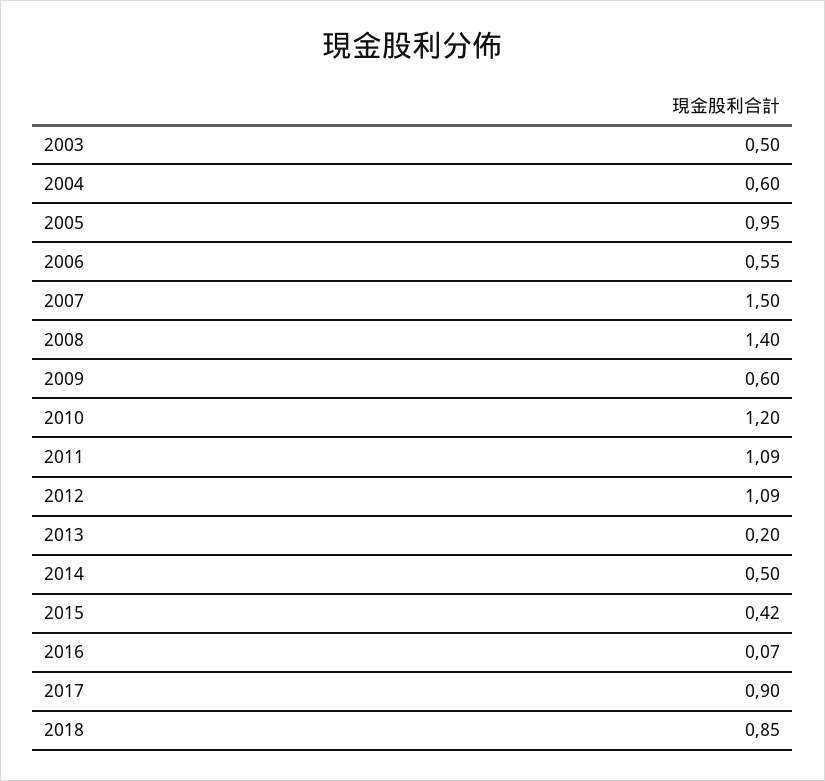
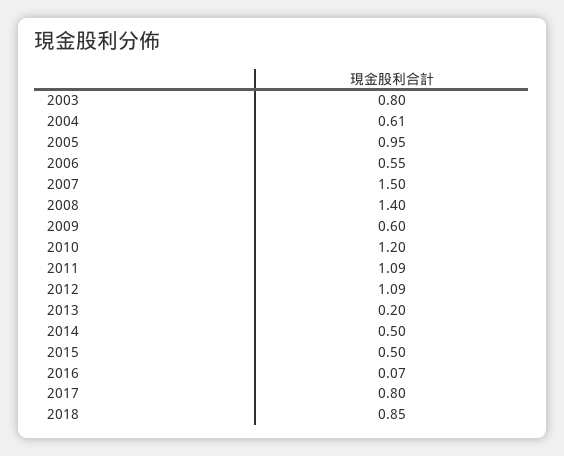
  {
-   "2003": 0.5,
+   "2003": 0.8,
-   "2004": 0.6,
+   "2004": 0.61,
    "2005": 0.95,
    "2006": 0.55,
    "2007": 1.5,
    "2008": 1.4,
    "2009": 0.6,
    "2010": 1.2,
    "2011": 1.09,
    "2012": 1.09,
    "2013": 0.2,
    "2014": 0.5,
-   "2015": 0.42,
+   "2015": 0.5,
    "2016": 0.07,
-   "2017": 0.9,
+   "2017": 0.8,
    "2018": 0.85
  }

